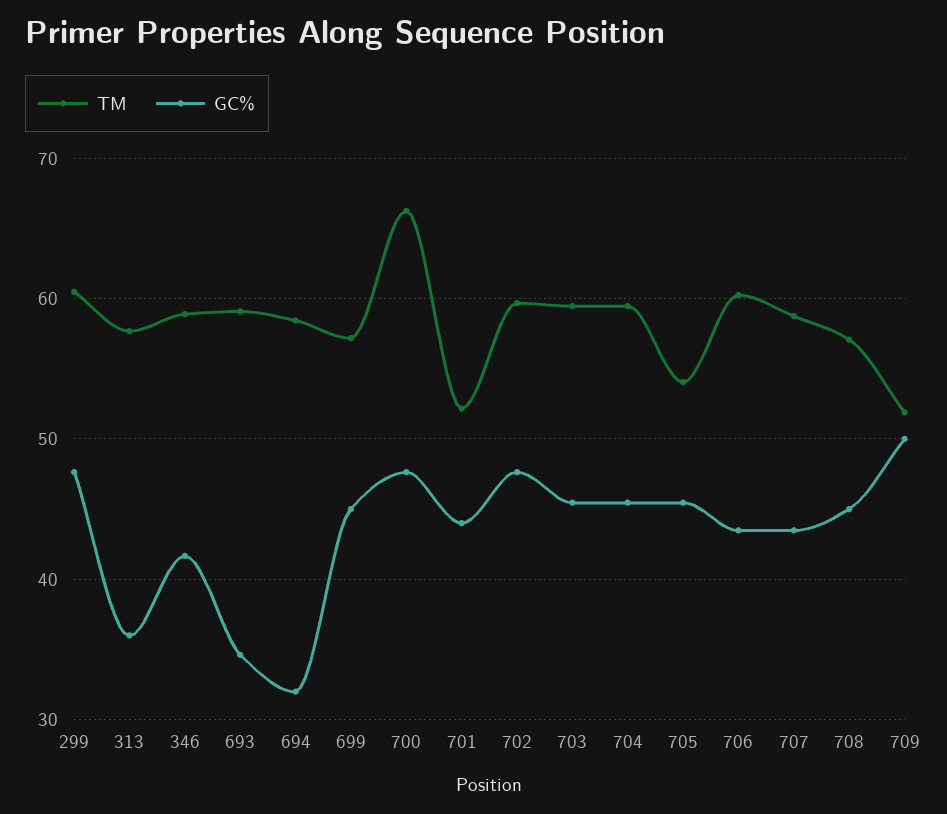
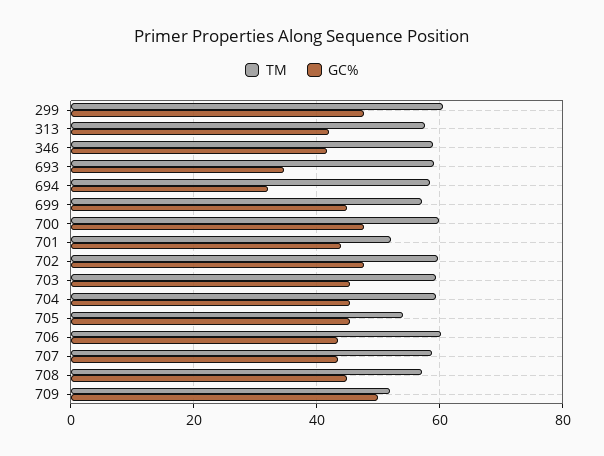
  {
    "TM": {
      "299": 60,
      "313": 58,
      "346": 59,
      "693": 59,
      "694": 58,
      "699": 57,
-     "700": 66,
+     "700": 60,
      "701": 52,
      "702": 60,
      "703": 59,
      "704": 59,
      "705": 54,
      "706": 60,
      "707": 59,
      "708": 57,
      "709": 52
    },
    "GC%": {
      "299": 48,
-     "313": 36,
+     "313": 42,
      "346": 42,
      "693": 35,
      "694": 32,
      "699": 45,
      "700": 48,
      "701": 44,
      "702": 48,
      "703": 45,
      "704": 45,
      "705": 45,
      "706": 43,
      "707": 43,
      "708": 45,
      "709": 50
    }
  }

